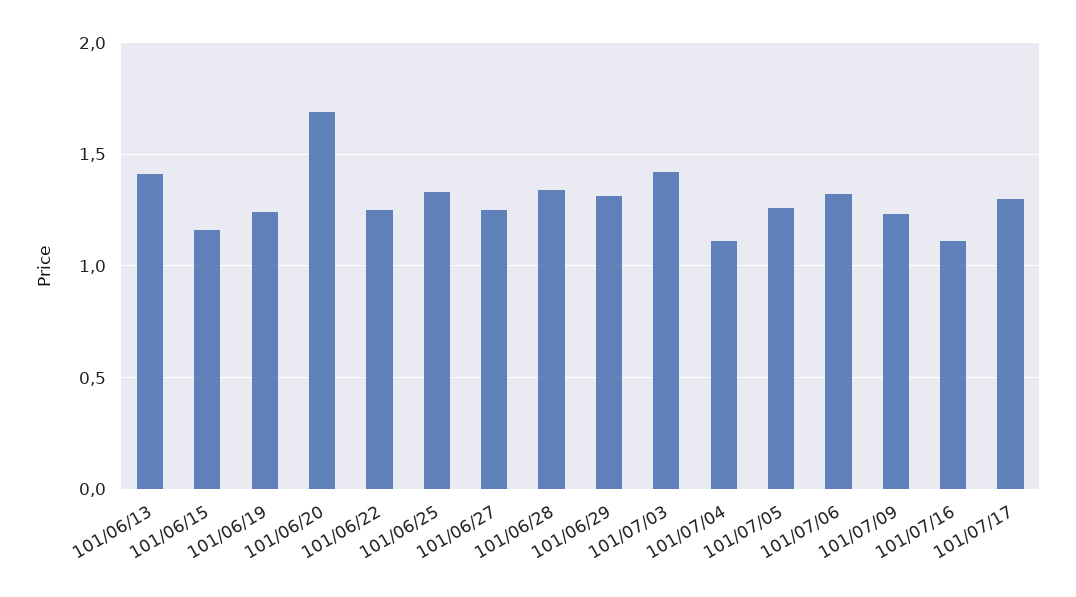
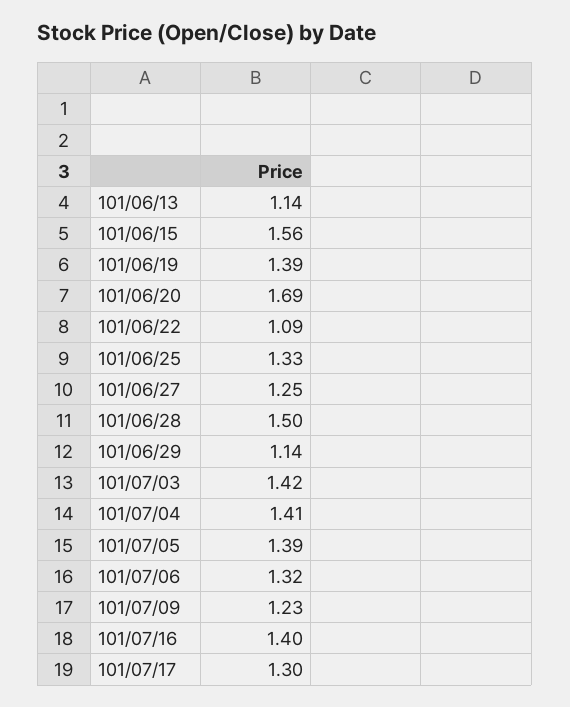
  {
-   "101/06/13": 1.4,
+   "101/06/13": 1.14,
-   "101/06/15": 1.15,
+   "101/06/15": 1.56,
-   "101/06/19": 1.25,
+   "101/06/19": 1.39,
    "101/06/20": 1.69,
-   "101/06/22": 1.25,
+   "101/06/22": 1.09,
    "101/06/25": 1.33,
    "101/06/27": 1.25,
-   "101/06/28": 1.35,
+   "101/06/28": 1.5,
-   "101/06/29": 1.3,
+   "101/06/29": 1.14,
    "101/07/03": 1.42,
-   "101/07/04": 1.1,
+   "101/07/04": 1.41,
-   "101/07/05": 1.25,
+   "101/07/05": 1.39,
    "101/07/06": 1.32,
    "101/07/09": 1.23,
-   "101/07/16": 1.1,
+   "101/07/16": 1.4,
    "101/07/17": 1.3
  }

